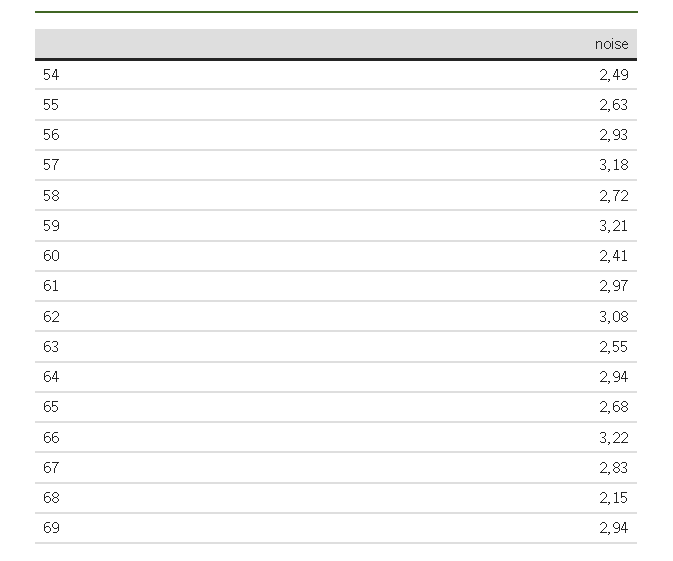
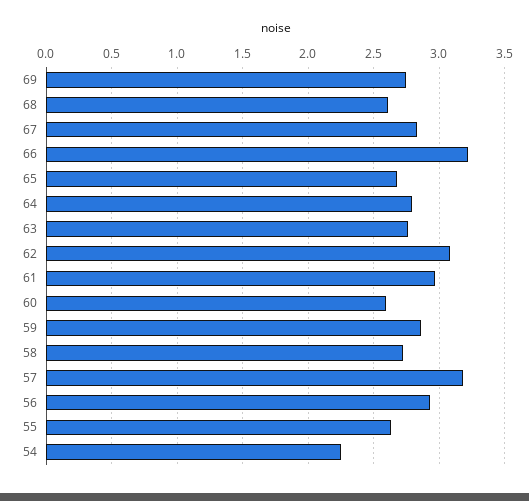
  {
-   "54": 2.49,
+   "54": 2.25,
    "55": 2.63,
    "56": 2.93,
    "57": 3.18,
    "58": 2.72,
-   "59": 3.21,
+   "59": 2.85,
-   "60": 2.41,
+   "60": 2.6,
    "61": 2.97,
    "62": 3.08,
-   "63": 2.55,
+   "63": 2.75,
-   "64": 2.94,
+   "64": 2.8,
    "65": 2.68,
    "66": 3.22,
    "67": 2.83,
-   "68": 2.15,
+   "68": 2.6,
-   "69": 2.94
+   "69": 2.75
  }

